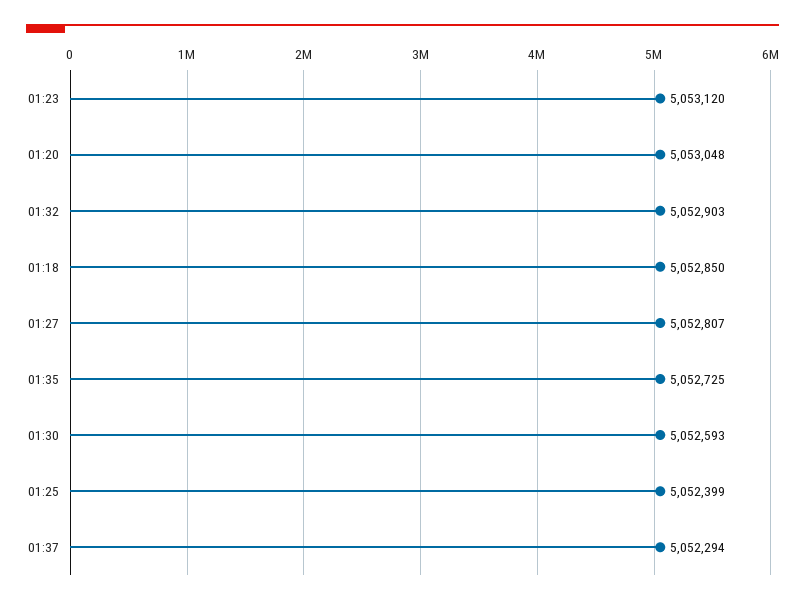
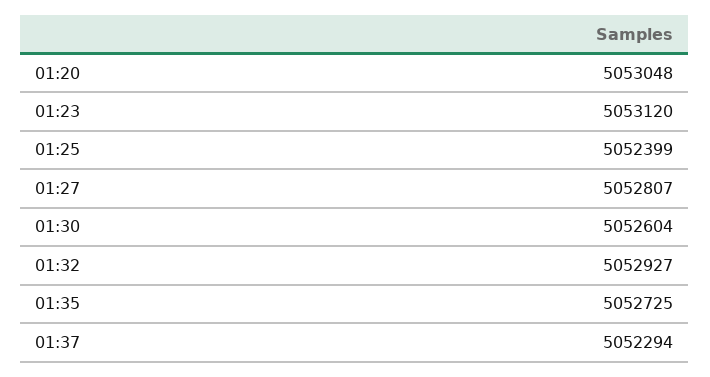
  {
    "01:23": 5053120,
    "01:20": 5053048,
-   "01:32": 5052903,
+   "01:32": 5052927,
-   "01:18": 5052850,
    "01:27": 5052807,
    "01:35": 5052725,
-   "01:30": 5052593,
+   "01:30": 5052604,
    "01:25": 5052399,
    "01:37": 5052294
  }

